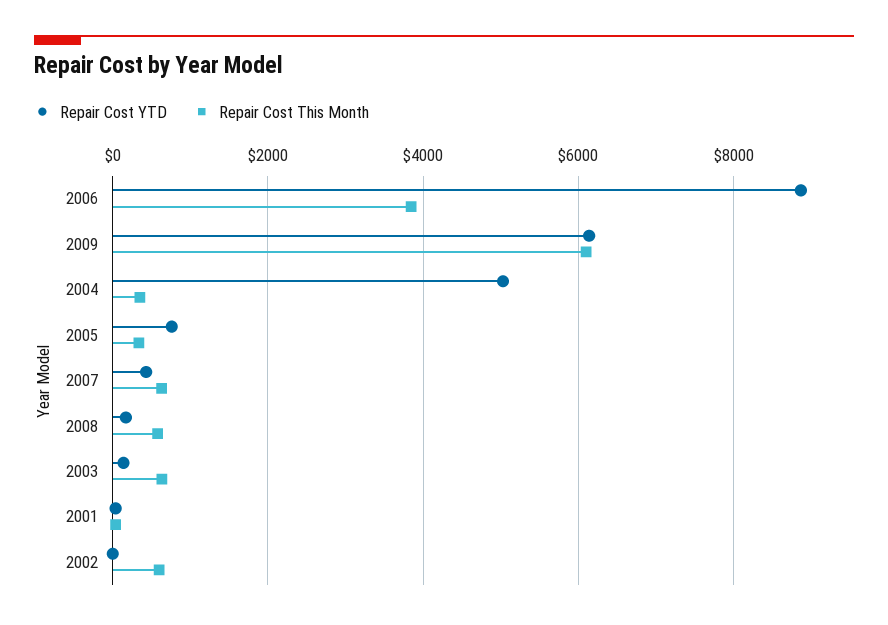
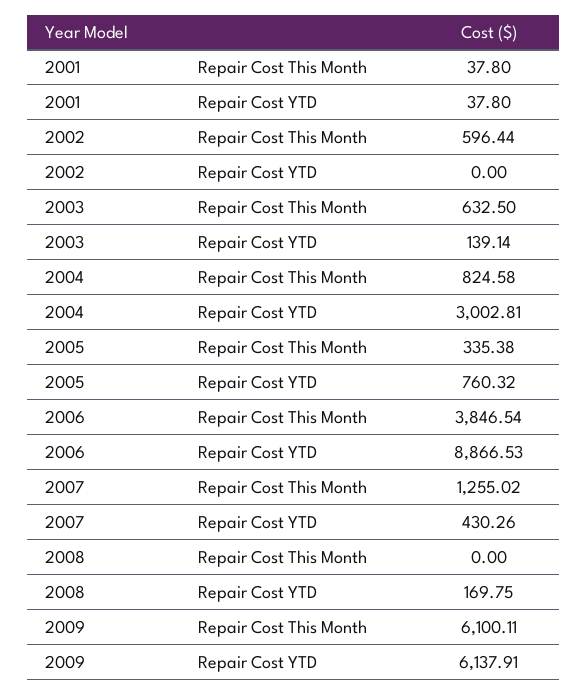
  {
    "Repair Cost YTD": {
      "2006": 8866.53,
      "2009": 6137.91,
-     "2004": 5000,
+     "2004": 3002.81,
      "2005": 760.32,
      "2007": 430.26,
      "2008": 169.75,
      "2003": 139.14,
      "2001": 37.8,
      "2002": 0
    },
    "Repair Cost This Month": {
      "2006": 3846.54,
      "2009": 6100.11,
-     "2004": 400,
+     "2004": 824.58,
      "2005": 335.38,
-     "2007": 600,
+     "2007": 1255.02,
-     "2008": 600,
+     "2008": 0,
      "2003": 632.5,
      "2001": 37.8,
      "2002": 596.44
    }
  }

